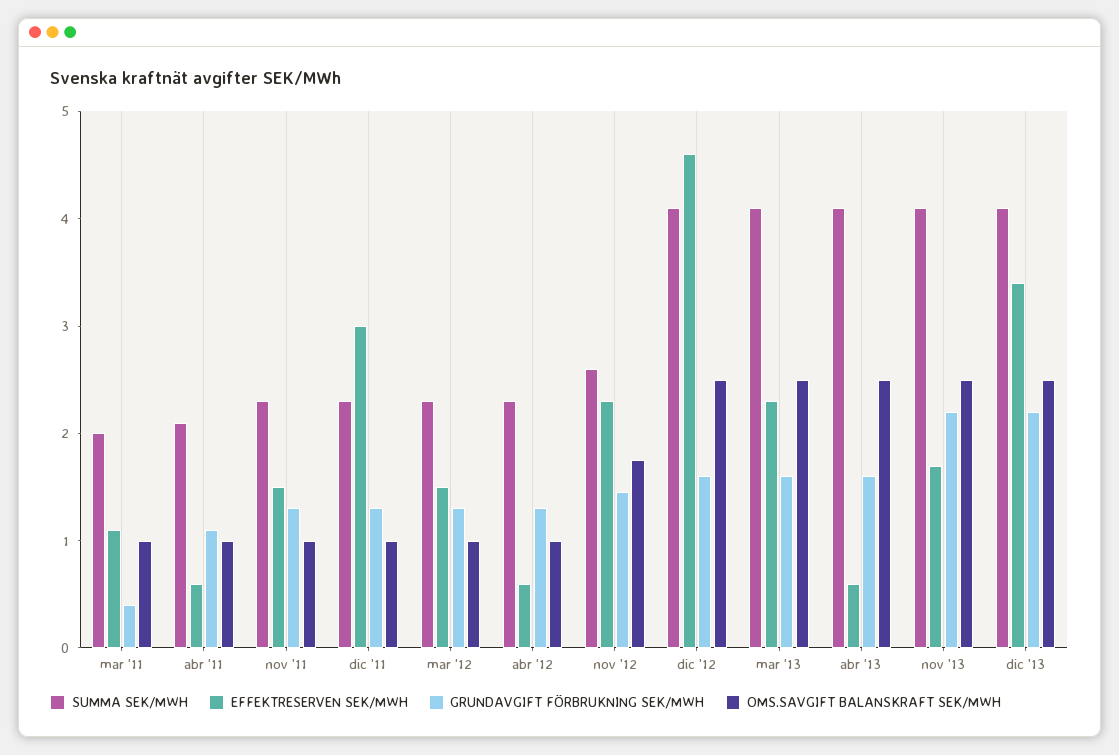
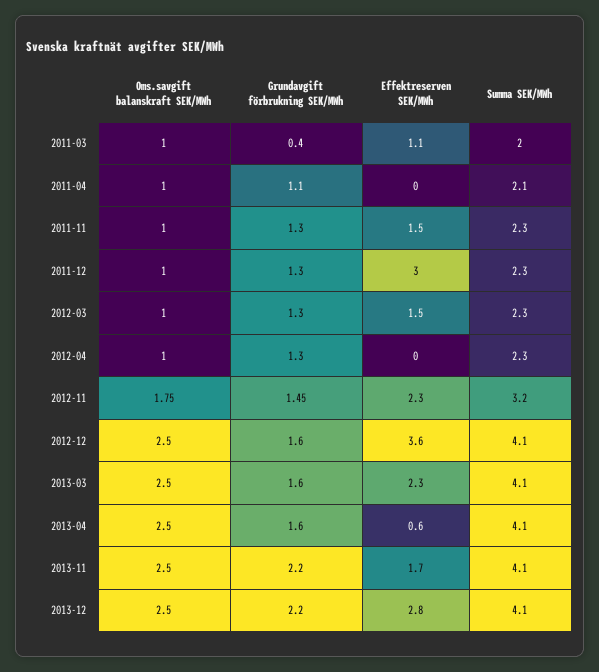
  {
    "SUMMA SEK/MWH": {
      "mar '11": 2,
      "abr '11": 2.1,
      "nov '11": 2.3,
      "dic '11": 2.3,
      "mar '12": 2.3,
      "abr '12": 2.3,
-     "nov '12": 2.6,
+     "nov '12": 3.2,
      "dic '12": 4.1,
      "mar '13": 4.1,
      "abr '13": 4.1,
      "nov '13": 4.1,
      "dic '13": 4.1
    },
    "EFFEKTRESERVEN SEK/MWH": {
      "mar '11": 1.1,
-     "abr '11": 0.6,
+     "abr '11": 0,
      "nov '11": 1.5,
      "dic '11": 3,
      "mar '12": 1.5,
-     "abr '12": 0.6,
+     "abr '12": 0,
      "nov '12": 2.3,
-     "dic '12": 4.6,
+     "dic '12": 3.6,
      "mar '13": 2.3,
      "abr '13": 0.6,
      "nov '13": 1.7,
-     "dic '13": 3.4
+     "dic '13": 2.8
    },
    "GRUNDAVGIFT FÖRBRUKNING SEK/MWH": {
      "mar '11": 0.4,
      "abr '11": 1.1,
      "nov '11": 1.3,
      "dic '11": 1.3,
      "mar '12": 1.3,
      "abr '12": 1.3,
      "nov '12": 1.45,
      "dic '12": 1.6,
      "mar '13": 1.6,
      "abr '13": 1.6,
      "nov '13": 2.2,
      "dic '13": 2.2
    },
    "OMS.SAVGIFT BALANSKRAFT SEK/MWH": {
      "mar '11": 1,
      "abr '11": 1,
      "nov '11": 1,
      "dic '11": 1,
      "mar '12": 1,
      "abr '12": 1,
      "nov '12": 1.75,
      "dic '12": 2.5,
      "mar '13": 2.5,
      "abr '13": 2.5,
      "nov '13": 2.5,
      "dic '13": 2.5
    }
  }

